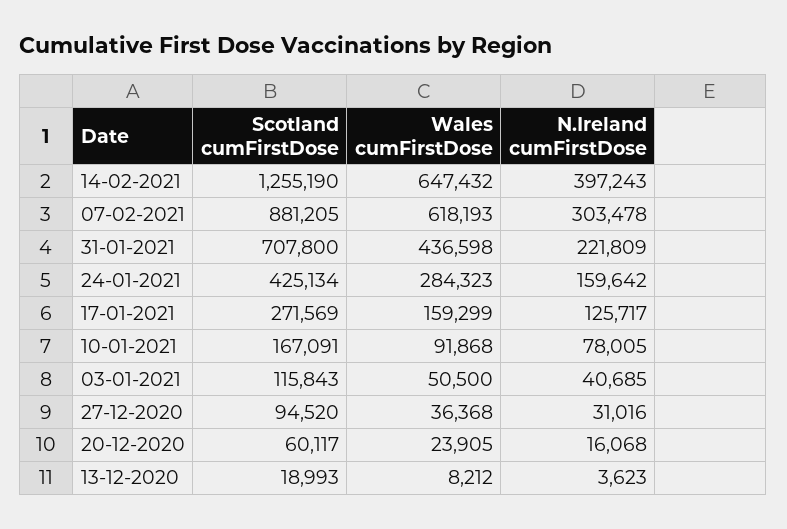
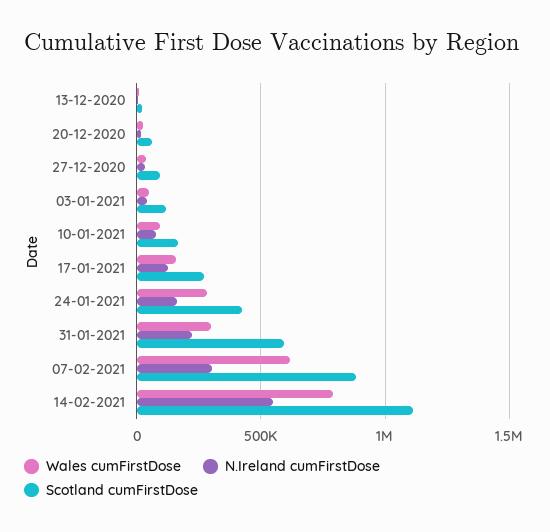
  {
    "Scotland cumFirstDose": {
-     "14-02-2021": 1255190,
+     "14-02-2021": 1100000,
      "07-02-2021": 881205,
-     "31-01-2021": 707800,
+     "31-01-2021": 600000,
      "24-01-2021": 425134,
      "17-01-2021": 271569,
      "10-01-2021": 167091,
      "03-01-2021": 115843,
      "27-12-2020": 94520,
      "20-12-2020": 60117,
      "13-12-2020": 18993
    },
    "Wales cumFirstDose": {
-     "14-02-2021": 647432,
+     "14-02-2021": 800000,
      "07-02-2021": 618193,
-     "31-01-2021": 436598,
+     "31-01-2021": 300000,
      "24-01-2021": 284323,
      "17-01-2021": 159299,
      "10-01-2021": 91868,
      "03-01-2021": 50500,
      "27-12-2020": 36368,
      "20-12-2020": 23905,
      "13-12-2020": 8212
    },
    "N.Ireland cumFirstDose": {
-     "14-02-2021": 397243,
+     "14-02-2021": 550000,
      "07-02-2021": 303478,
      "31-01-2021": 221809,
      "24-01-2021": 159642,
      "17-01-2021": 125717,
      "10-01-2021": 78005,
      "03-01-2021": 40685,
      "27-12-2020": 31016,
      "20-12-2020": 16068,
      "13-12-2020": 3623
    }
  }

